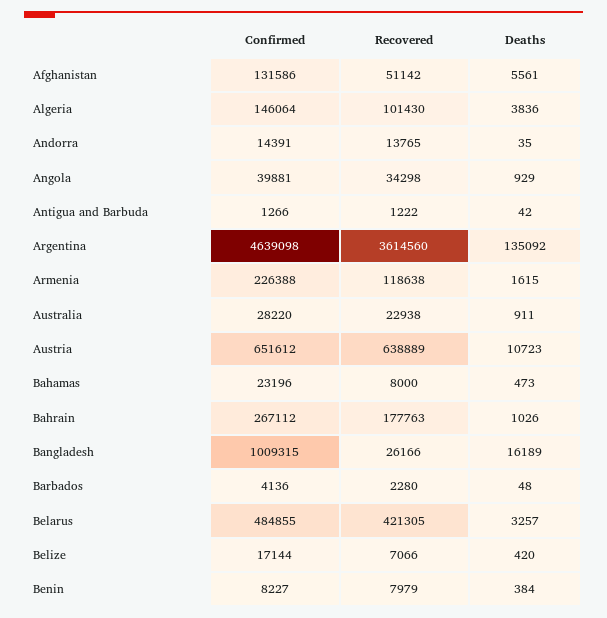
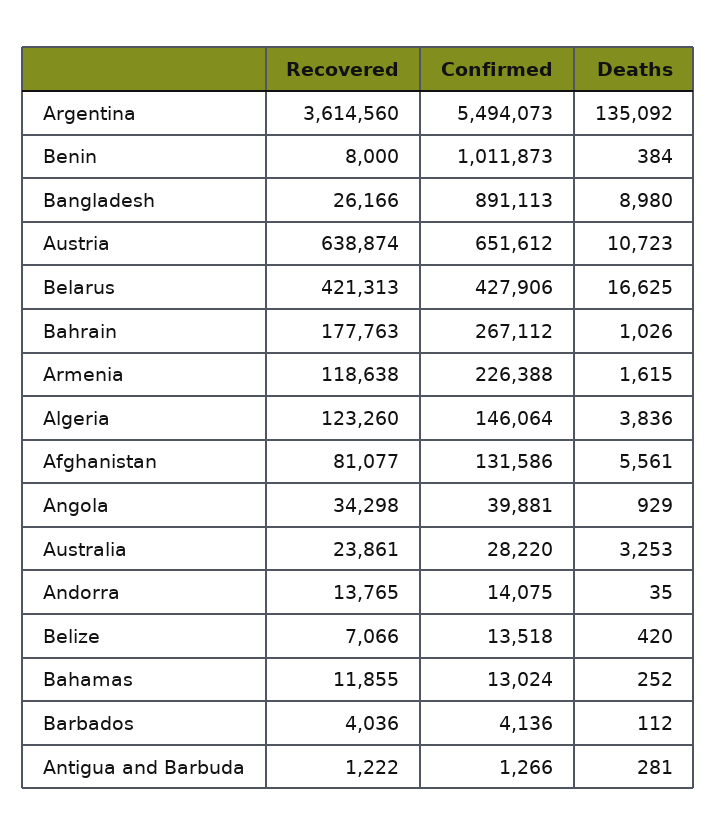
  {
    "Confirmed": {
      "Afghanistan": 131586,
      "Algeria": 146064,
-     "Andorra": 14391,
+     "Andorra": 14075,
      "Angola": 39881,
      "Antigua and Barbuda": 1266,
-     "Argentina": 4639098,
+     "Argentina": 5494073,
      "Armenia": 226388,
      "Australia": 28220,
      "Austria": 651612,
-     "Bahamas": 23196,
+     "Bahamas": 13024,
      "Bahrain": 267112,
-     "Bangladesh": 1009315,
+     "Bangladesh": 891113,
      "Barbados": 4136,
-     "Belarus": 484855,
+     "Belarus": 427906,
-     "Belize": 17144,
+     "Belize": 13518,
-     "Benin": 8227
+     "Benin": 1011873
    },
    "Recovered": {
-     "Afghanistan": 51142,
+     "Afghanistan": 81077,
-     "Algeria": 101430,
+     "Algeria": 123260,
      "Andorra": 13765,
      "Angola": 34298,
      "Antigua and Barbuda": 1222,
      "Argentina": 3614560,
      "Armenia": 118638,
-     "Australia": 22938,
+     "Australia": 23861,
-     "Austria": 638889,
+     "Austria": 638874,
-     "Bahamas": 8000,
+     "Bahamas": 11855,
      "Bahrain": 177763,
      "Bangladesh": 26166,
-     "Barbados": 2280,
+     "Barbados": 4036,
-     "Belarus": 421305,
+     "Belarus": 421313,
      "Belize": 7066,
-     "Benin": 7979
+     "Benin": 8000
    },
    "Deaths": {
      "Afghanistan": 5561,
      "Algeria": 3836,
      "Andorra": 35,
      "Angola": 929,
-     "Antigua and Barbuda": 42,
+     "Antigua and Barbuda": 281,
      "Argentina": 135092,
      "Armenia": 1615,
-     "Australia": 911,
+     "Australia": 3253,
      "Austria": 10723,
-     "Bahamas": 473,
+     "Bahamas": 252,
      "Bahrain": 1026,
-     "Bangladesh": 16189,
+     "Bangladesh": 8980,
-     "Barbados": 48,
+     "Barbados": 112,
-     "Belarus": 3257,
+     "Belarus": 16625,
      "Belize": 420,
      "Benin": 384
    }
  }

